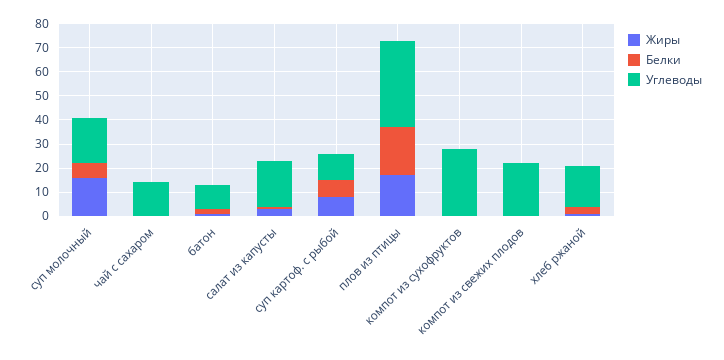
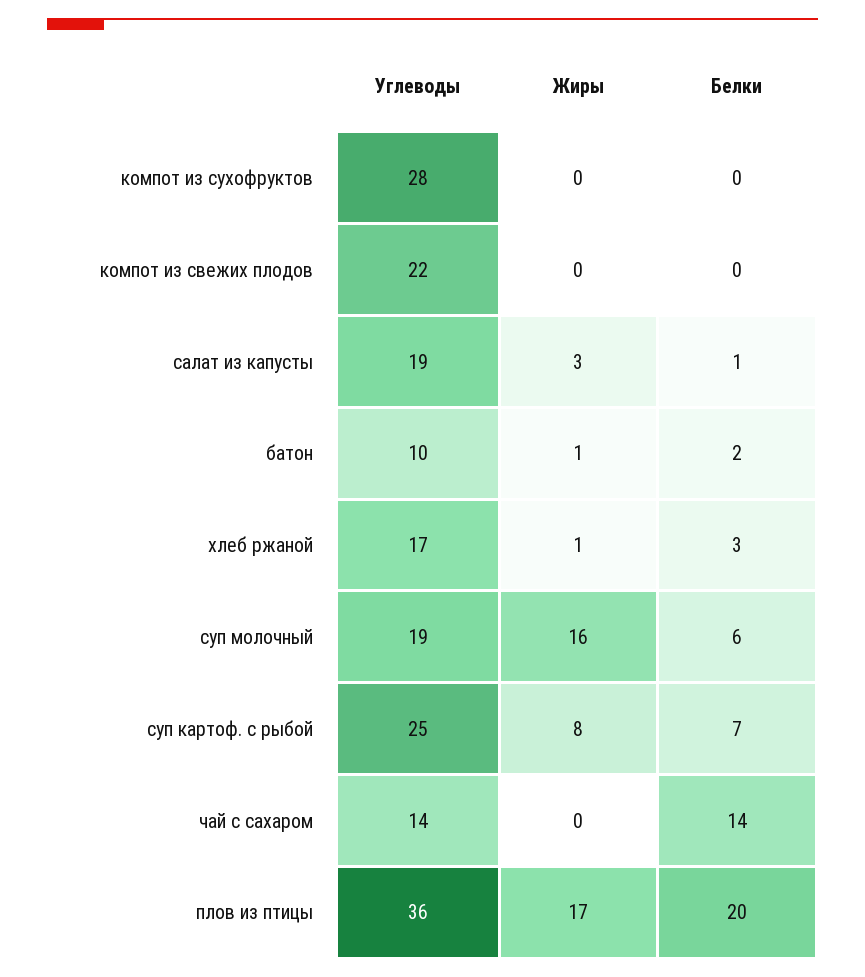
  {
    "Жиры": {
      "суп молочный": 16,
      "чай с сахаром": 0,
      "батон": 1,
      "салат из капусты": 3,
      "суп картоф. с рыбой": 8,
      "плов из птицы": 17,
      "компот из сухофруктов": 0,
      "компот из свежих плодов": 0,
      "хлеб ржаной": 1
    },
    "Белки": {
      "суп молочный": 6,
-     "чай с сахаром": 0,
+     "чай с сахаром": 14,
      "батон": 2,
      "салат из капусты": 1,
      "суп картоф. с рыбой": 7,
      "плов из птицы": 20,
      "компот из сухофруктов": 0,
      "компот из свежих плодов": 0,
      "хлеб ржаной": 3
    },
    "Углеводы": {
      "суп молочный": 19,
      "чай с сахаром": 14,
      "батон": 10,
      "салат из капусты": 19,
-     "суп картоф. с рыбой": 10,
+     "суп картоф. с рыбой": 25,
      "плов из птицы": 36,
      "компот из сухофруктов": 28,
      "компот из свежих плодов": 22,
      "хлеб ржаной": 17
    }
  }

